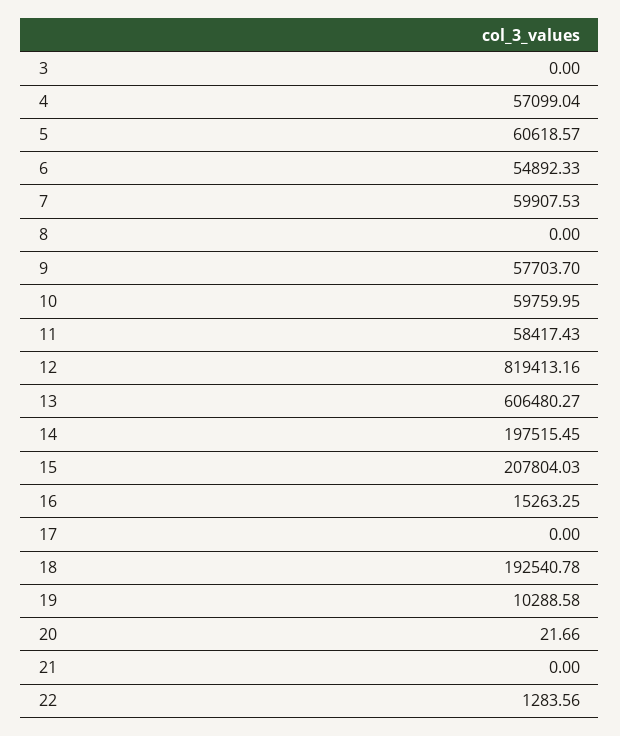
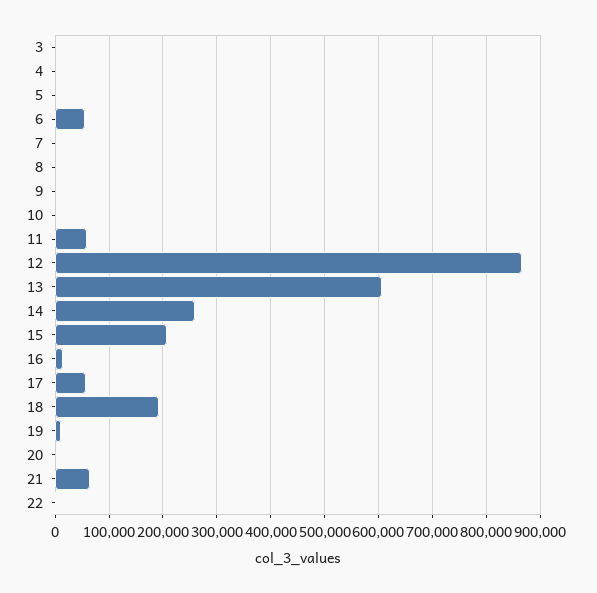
  {
    "3": 0,
-   "4": 57099.04,
+   "4": 0,
-   "5": 60618.57,
+   "5": 0,
    "6": 54892.33,
-   "7": 59907.53,
+   "7": 0,
    "8": 0,
-   "9": 57703.7,
+   "9": 0,
-   "10": 59759.95,
+   "10": 0,
    "11": 58417.43,
-   "12": 819413.16,
+   "12": 860000,
    "13": 606480.27,
-   "14": 197515.45,
+   "14": 260000,
    "15": 207804.03,
    "16": 15263.25,
-   "17": 0,
+   "17": 60000,
    "18": 192540.78,
    "19": 10288.58,
    "20": 21.66,
-   "21": 0,
+   "21": 60000,
    "22": 1283.56
  }

